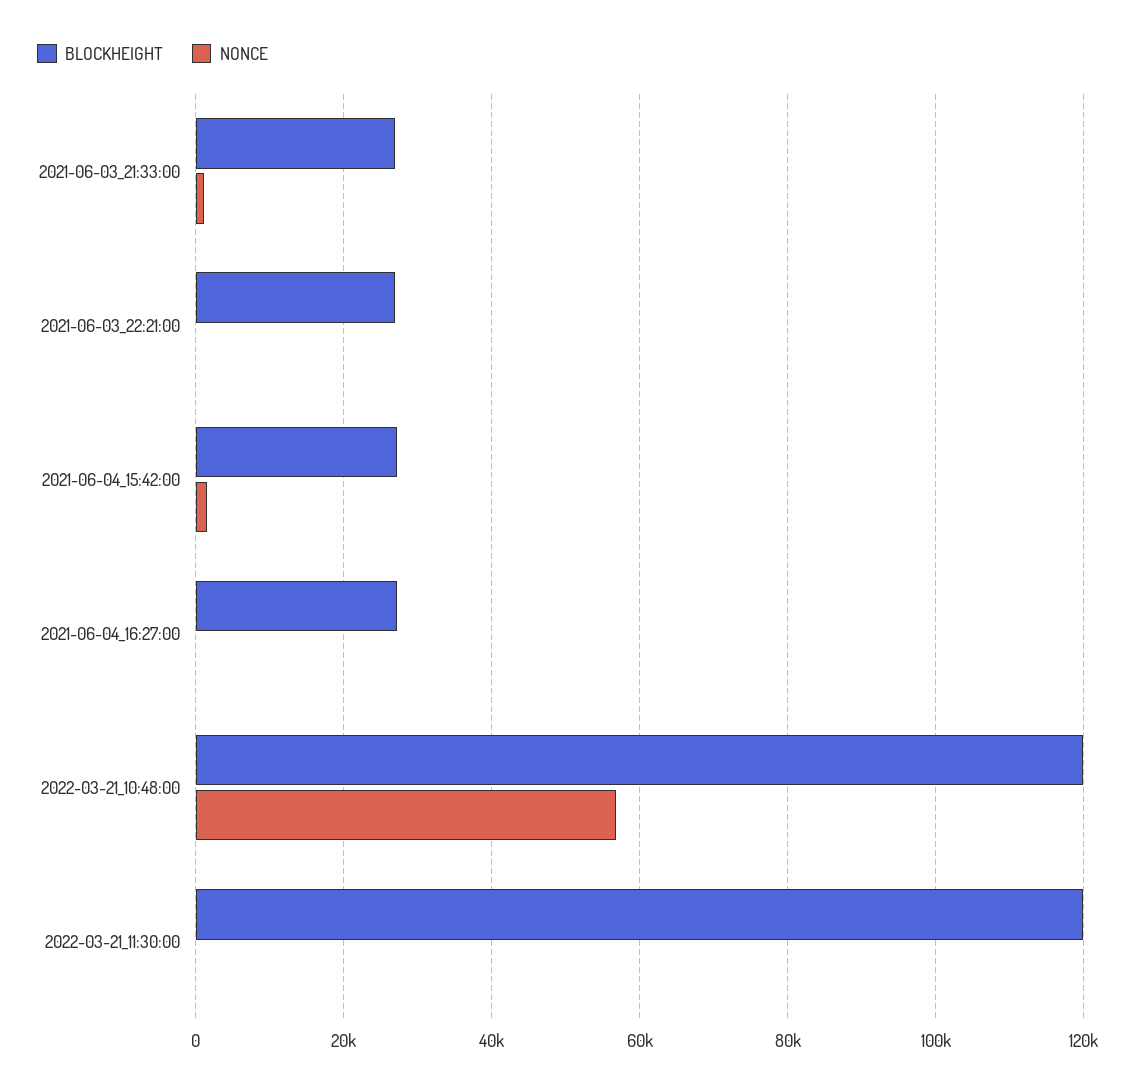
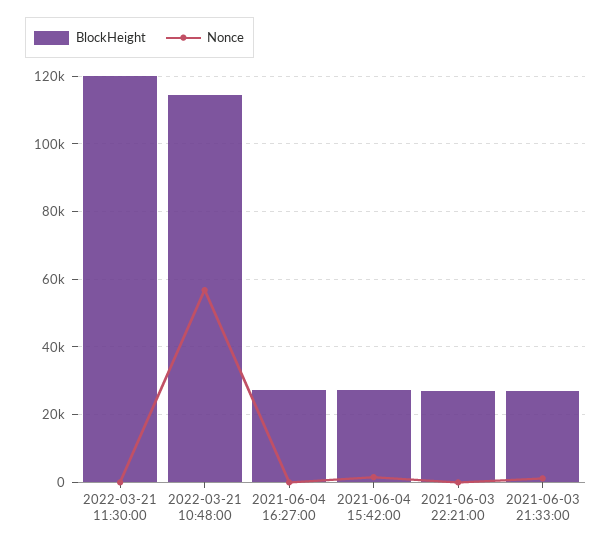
  {
    "BLOCKHEIGHT": {
      "2021-06-03_21:33:00": 26000,
      "2021-06-03_22:21:00": 26000,
      "2021-06-04_15:42:00": 28000,
      "2021-06-04_16:27:00": 28000,
-     "2022-03-21_10:48:00": 120000,
+     "2022-03-21_10:48:00": 114000,
      "2022-03-21_11:30:00": 120000
    },
    "NONCE": {
      "2021-06-03_21:33:00": 2000,
      "2021-06-03_22:21:00": 0,
      "2021-06-04_15:42:00": 2000,
      "2021-06-04_16:27:00": 0,
      "2022-03-21_10:48:00": 56000,
      "2022-03-21_11:30:00": 0
    }
  }

